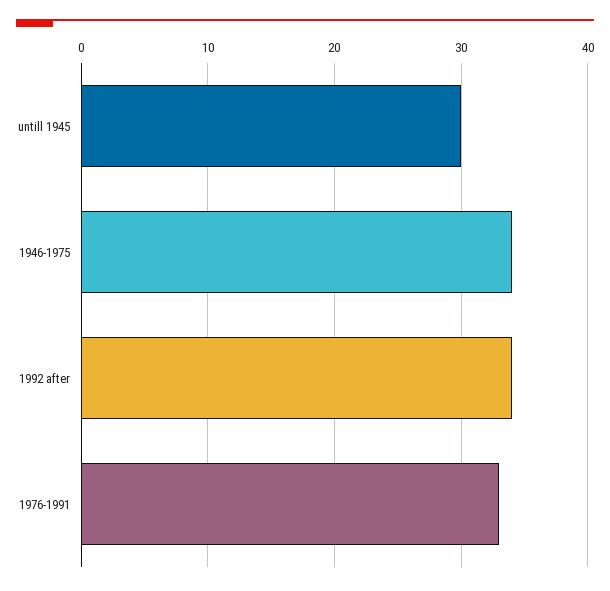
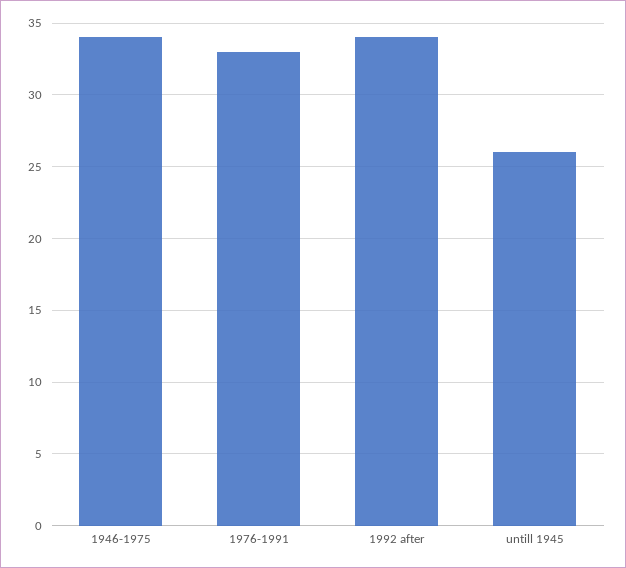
  {
-   "untill 1945": 30,
+   "untill 1945": 26,
    "1946-1975": 34,
    "1992 after": 34,
    "1976-1991": 33
  }

